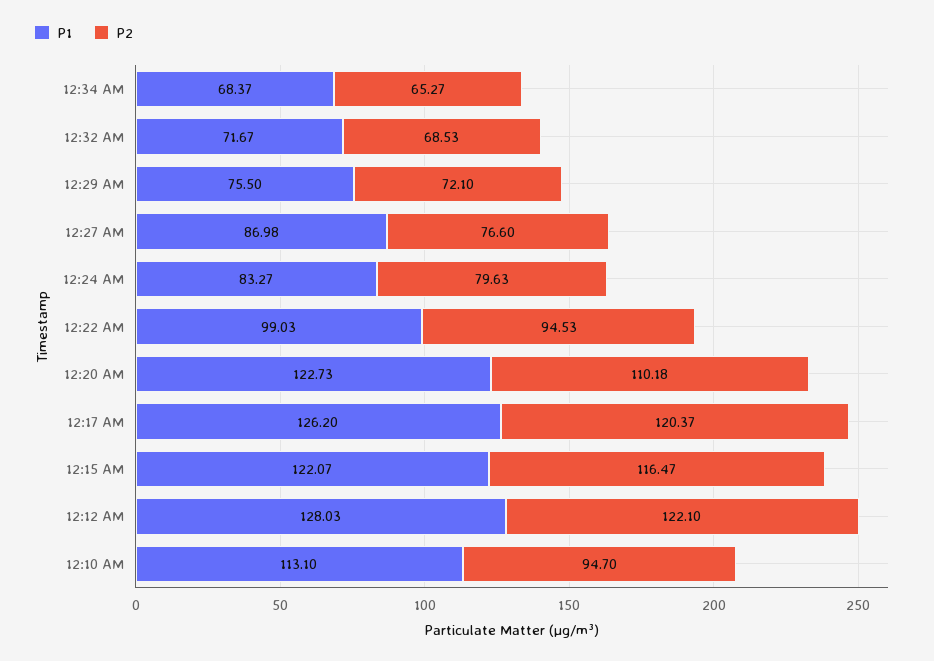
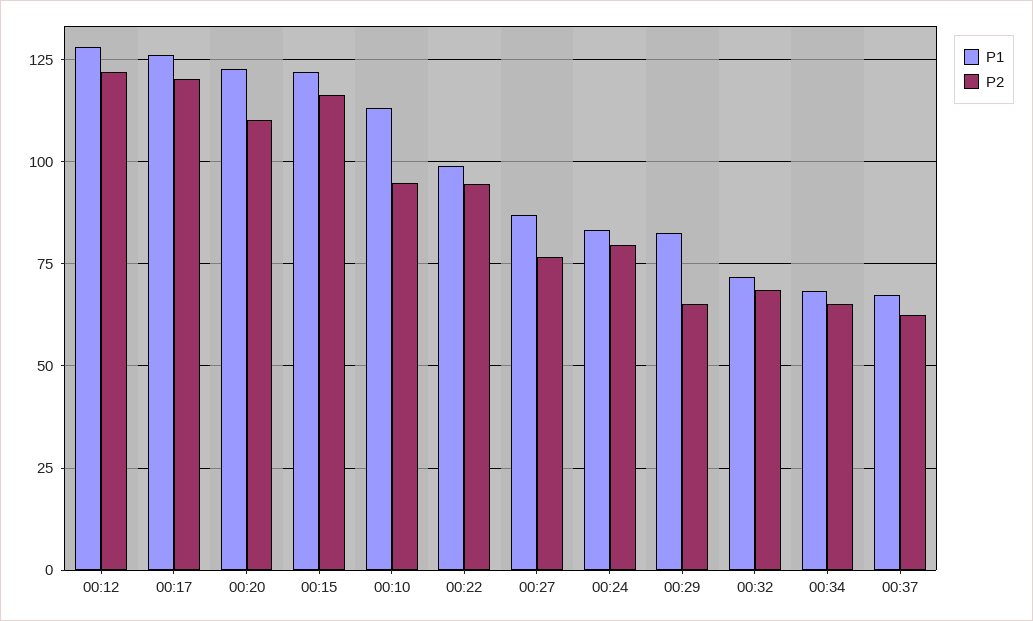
  {
    "P1": {
      "12:34 AM": 68.37,
      "12:32 AM": 71.67,
-     "12:29 AM": 75.5,
+     "12:29 AM": 82.5,
      "12:27 AM": 86.98,
      "12:24 AM": 83.27,
      "12:22 AM": 99.03,
      "12:20 AM": 122.73,
      "12:17 AM": 126.2,
      "12:15 AM": 122.07,
      "12:12 AM": 128.03,
-     "12:10 AM": 113.1
+     "12:10 AM": 113.1,
+     "00:37": 67.5
    },
    "P2": {
      "12:34 AM": 65.27,
      "12:32 AM": 68.53,
-     "12:29 AM": 72.1,
+     "12:29 AM": 65,
      "12:27 AM": 76.6,
      "12:24 AM": 79.63,
      "12:22 AM": 94.53,
      "12:20 AM": 110.18,
      "12:17 AM": 120.37,
      "12:15 AM": 116.47,
      "12:12 AM": 122.1,
-     "12:10 AM": 94.7
+     "12:10 AM": 94.7,
+     "00:37": 62.5
    }
  }

